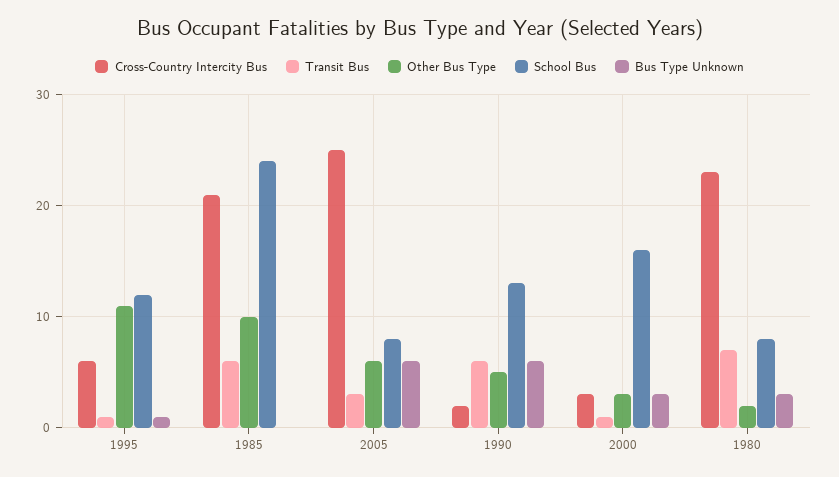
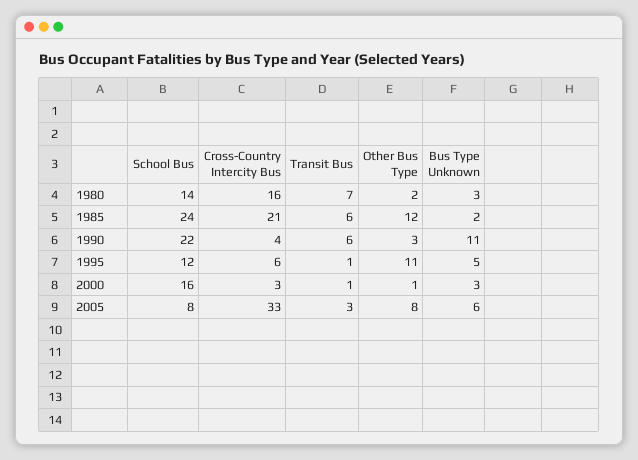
  {
    "Cross-Country Intercity Bus": {
      "1995": 6,
      "1985": 21,
-     "2005": 25,
+     "2005": 33,
-     "1990": 2,
+     "1990": 4,
      "2000": 3,
-     "1980": 23
+     "1980": 16
    },
    "Transit Bus": {
      "1995": 1,
      "1985": 6,
      "2005": 3,
      "1990": 6,
      "2000": 1,
      "1980": 7
    },
    "Other Bus Type": {
      "1995": 11,
-     "1985": 10,
+     "1985": 12,
-     "2005": 6,
+     "2005": 8,
-     "1990": 5,
+     "1990": 3,
-     "2000": 3,
+     "2000": 1,
      "1980": 2
    },
    "School Bus": {
      "1995": 12,
      "1985": 24,
      "2005": 8,
-     "1990": 13,
+     "1990": 22,
      "2000": 16,
-     "1980": 8
+     "1980": 14
    },
    "Bus Type Unknown": {
-     "1995": 1,
+     "1995": 5,
-     "1985": 0,
+     "1985": 2,
      "2005": 6,
-     "1990": 6,
+     "1990": 11,
      "2000": 3,
      "1980": 3
    }
  }

